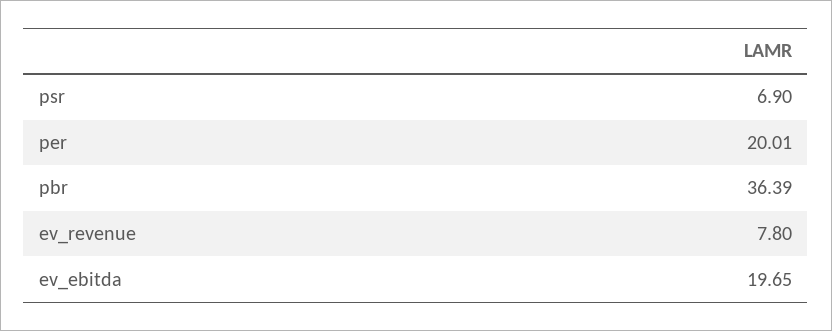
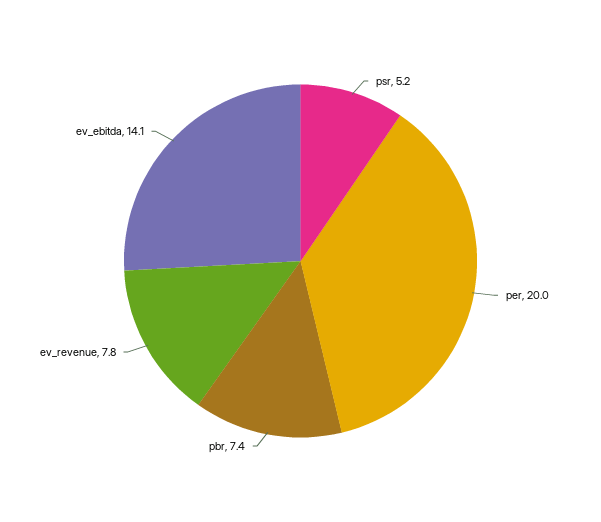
  {
-   "psr": 6.9,
+   "psr": 5.2,
    "per": 20.01,
-   "pbr": 36.39,
+   "pbr": 7.4,
    "ev_revenue": 7.8,
-   "ev_ebitda": 19.65
+   "ev_ebitda": 14.1
  }

